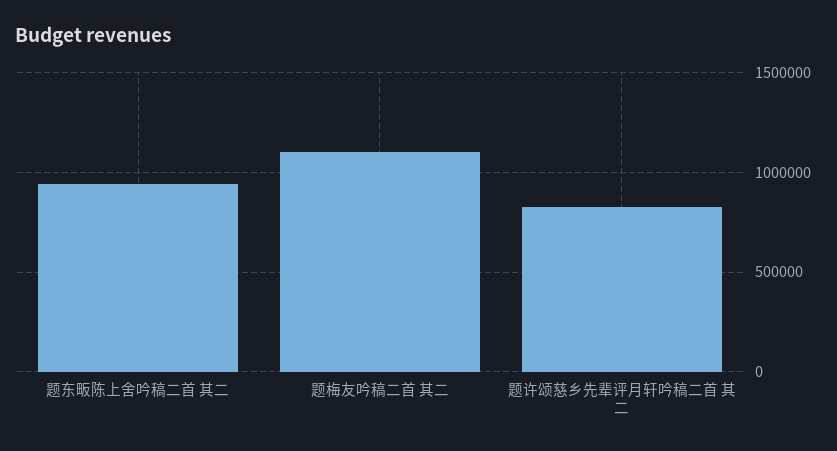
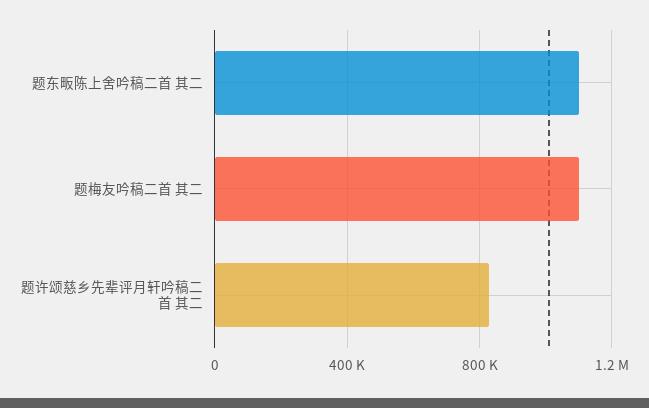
  {
-   "题东畈陈上舍吟稿二首 其二": 950000,
+   "题东畈陈上舍吟稿二首 其二": 1100000,
    "题梅友吟稿二首 其二": 1100000,
    "题许颂慈乡先辈评月轩吟稿二首 其二": 850000
  }

